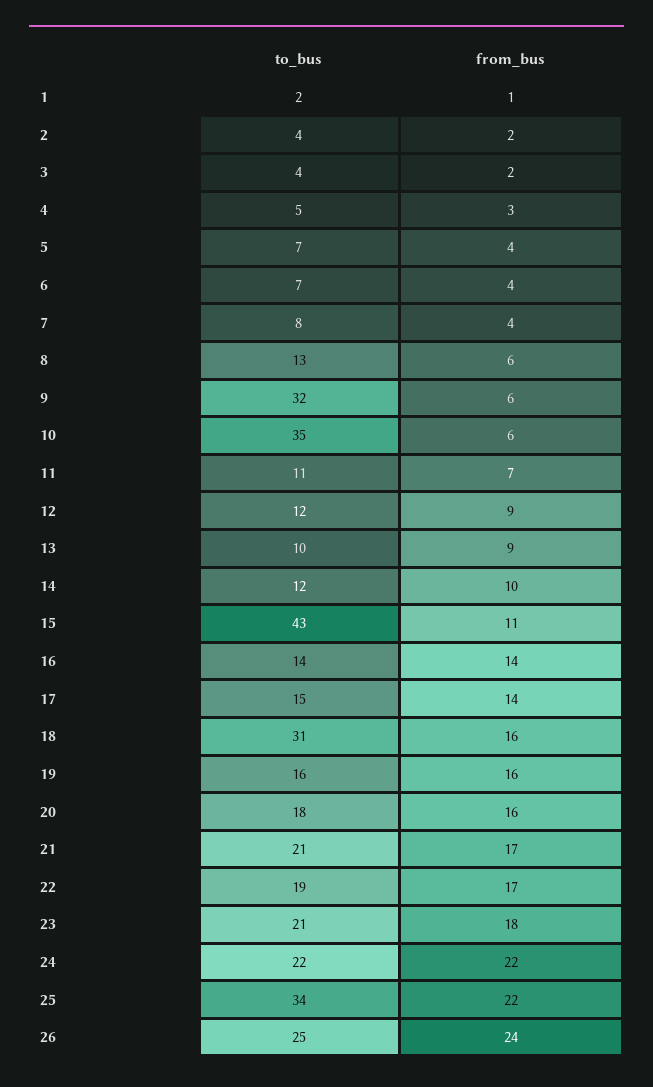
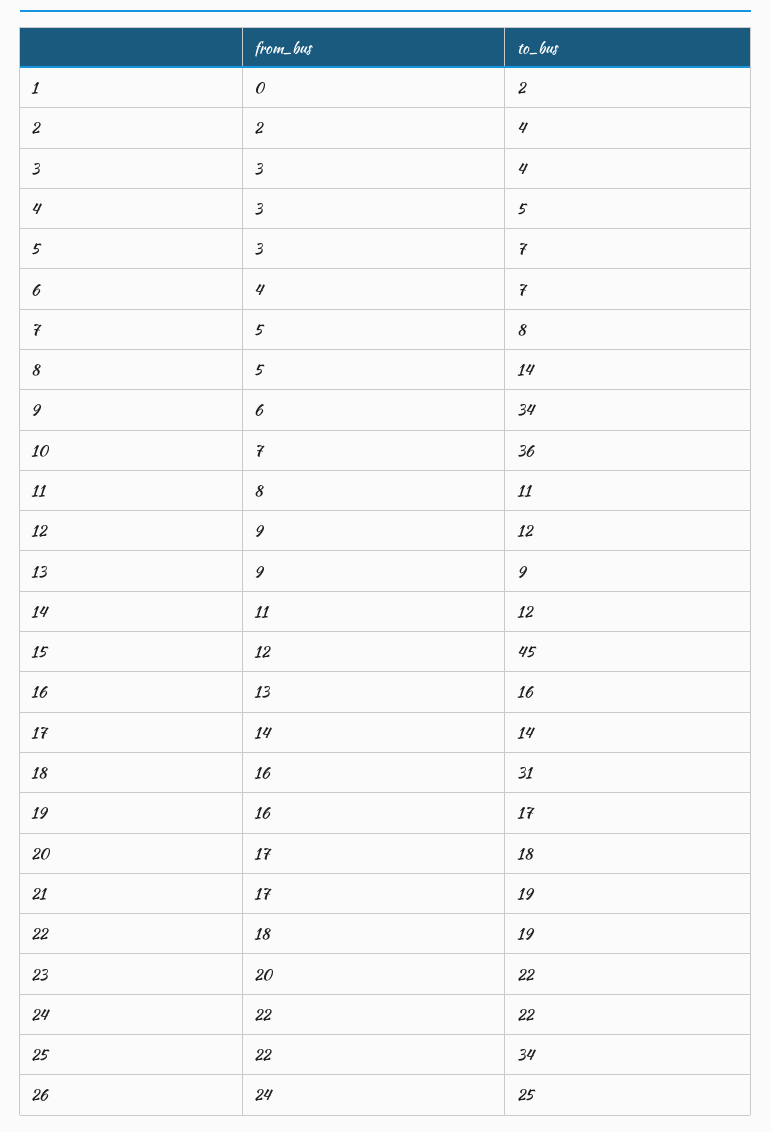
  {
    "to_bus": {
      "1": 2,
      "2": 4,
      "3": 4,
      "4": 5,
      "5": 7,
      "6": 7,
      "7": 8,
-     "8": 13,
+     "8": 14,
-     "9": 32,
+     "9": 34,
-     "10": 35,
+     "10": 36,
      "11": 11,
      "12": 12,
-     "13": 10,
+     "13": 9,
      "14": 12,
-     "15": 43,
+     "15": 45,
-     "16": 14,
+     "16": 16,
-     "17": 15,
+     "17": 14,
      "18": 31,
-     "19": 16,
+     "19": 17,
      "20": 18,
-     "21": 21,
+     "21": 19,
      "22": 19,
-     "23": 21,
+     "23": 22,
      "24": 22,
      "25": 34,
      "26": 25
    },
    "from_bus": {
-     "1": 1,
+     "1": 0,
      "2": 2,
-     "3": 2,
+     "3": 3,
      "4": 3,
-     "5": 4,
+     "5": 3,
      "6": 4,
-     "7": 4,
+     "7": 5,
-     "8": 6,
+     "8": 5,
      "9": 6,
-     "10": 6,
+     "10": 7,
-     "11": 7,
+     "11": 8,
      "12": 9,
      "13": 9,
-     "14": 10,
+     "14": 11,
-     "15": 11,
+     "15": 12,
-     "16": 14,
+     "16": 13,
      "17": 14,
      "18": 16,
      "19": 16,
-     "20": 16,
+     "20": 17,
      "21": 17,
-     "22": 17,
+     "22": 18,
-     "23": 18,
+     "23": 20,
      "24": 22,
      "25": 22,
      "26": 24
    }
  }

